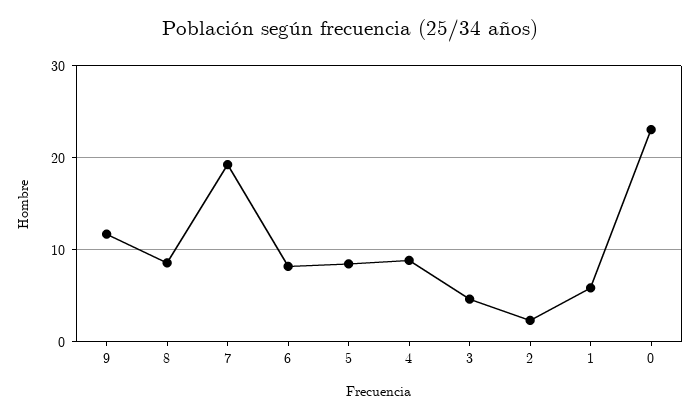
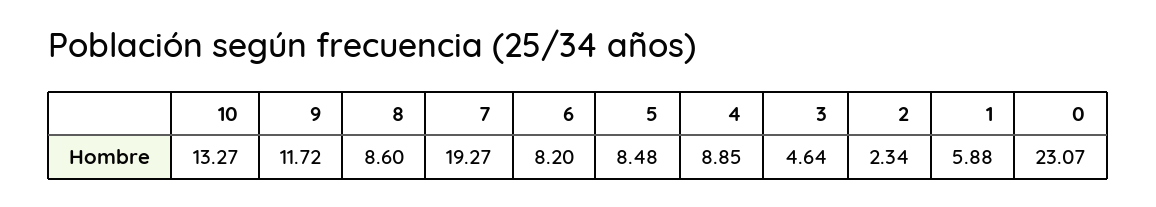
  {
    "9": 11.72,
    "8": 8.6,
    "7": 19.27,
    "6": 8.2,
    "5": 8.48,
    "4": 8.85,
    "3": 4.64,
    "2": 2.34,
    "1": 5.88,
-   "0": 23.07
+   "0": 23.07,
+   "10": 13.27
  }

